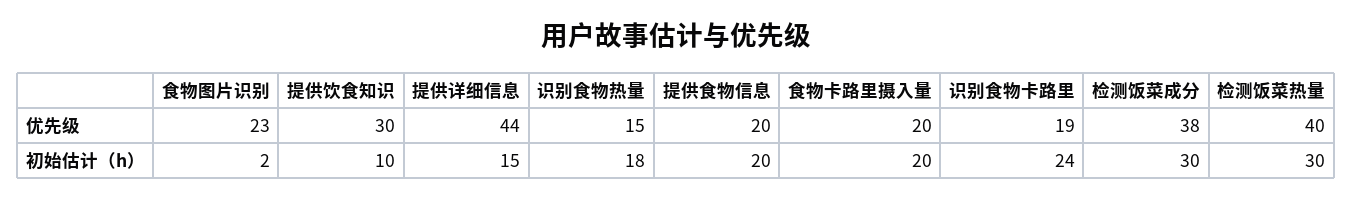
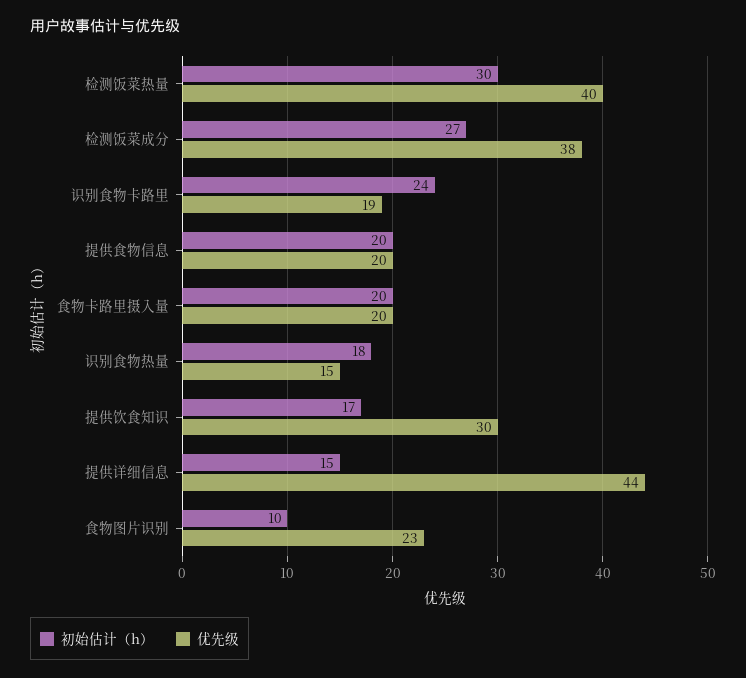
  {
    "优先级": {
      "食物图片识别": 23,
      "提供饮食知识": 30,
      "提供详细信息": 44,
      "识别食物热量": 15,
      "提供食物信息": 20,
      "食物卡路里摄入量": 20,
      "识别食物卡路里": 19,
      "检测饭菜成分": 38,
      "检测饭菜热量": 40
    },
    "初始估计（h）": {
-     "食物图片识别": 2,
+     "食物图片识别": 10,
-     "提供饮食知识": 10,
+     "提供饮食知识": 17,
      "提供详细信息": 15,
      "识别食物热量": 18,
      "提供食物信息": 20,
      "食物卡路里摄入量": 20,
      "识别食物卡路里": 24,
-     "检测饭菜成分": 30,
+     "检测饭菜成分": 27,
      "检测饭菜热量": 30
    }
  }

